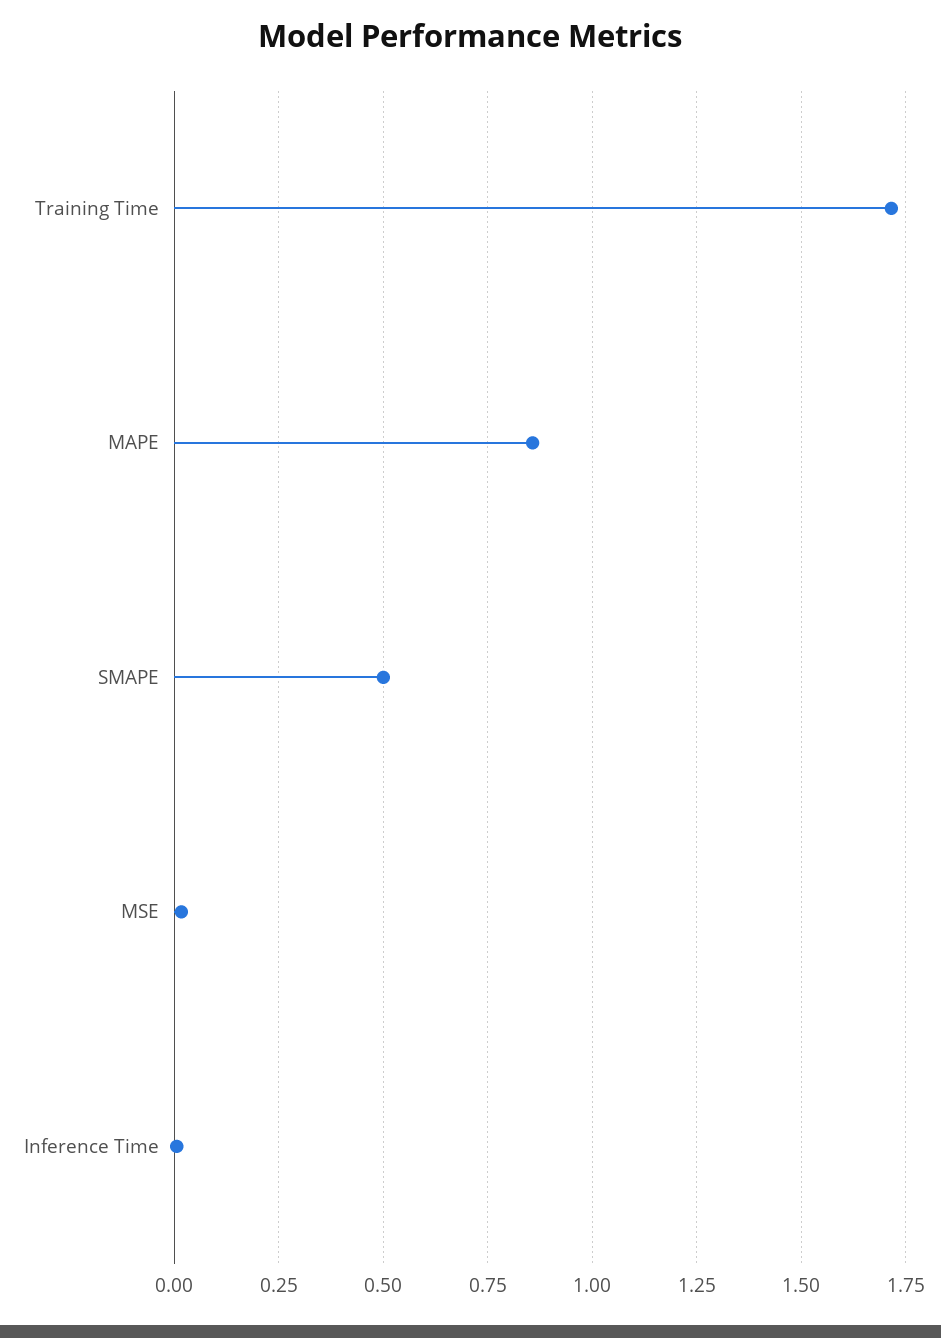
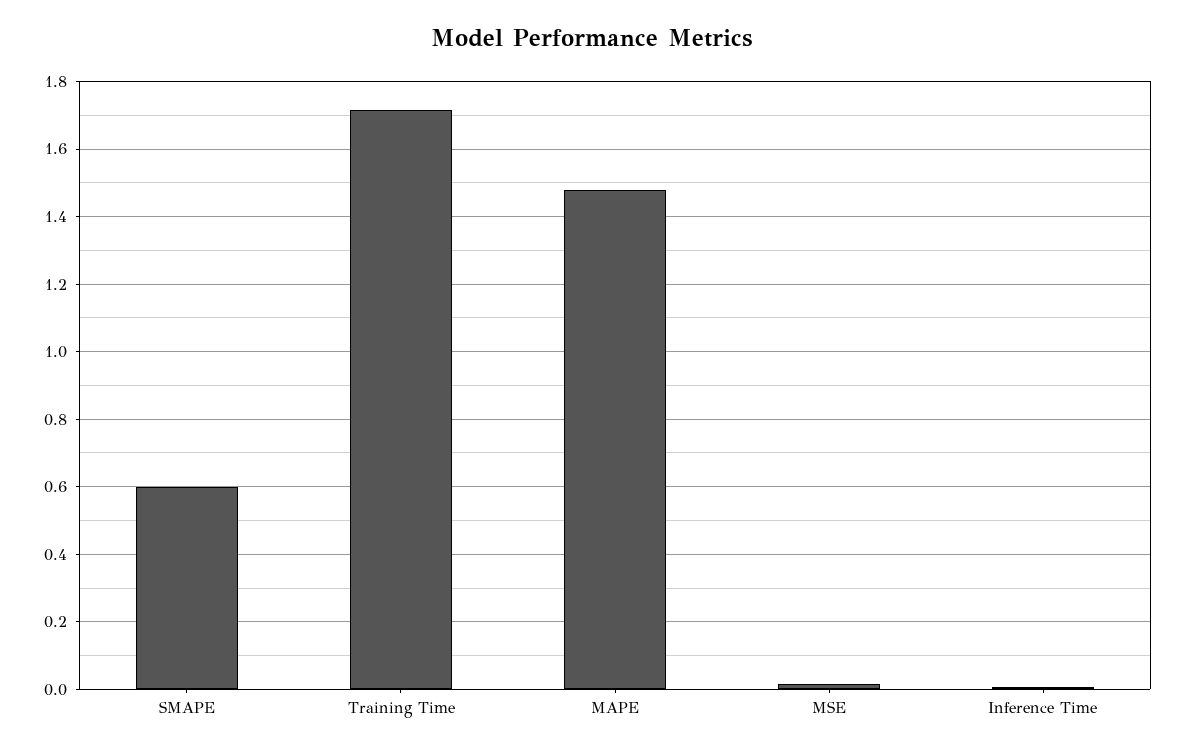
  {
    "Training Time": 1.72,
-   "MAPE": 0.85,
+   "MAPE": 1.48,
-   "SMAPE": 0.5,
+   "SMAPE": 0.6,
    "MSE": 0.02,
    "Inference Time": 0
  }

